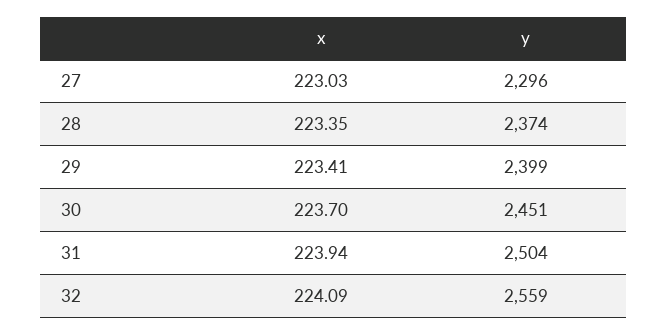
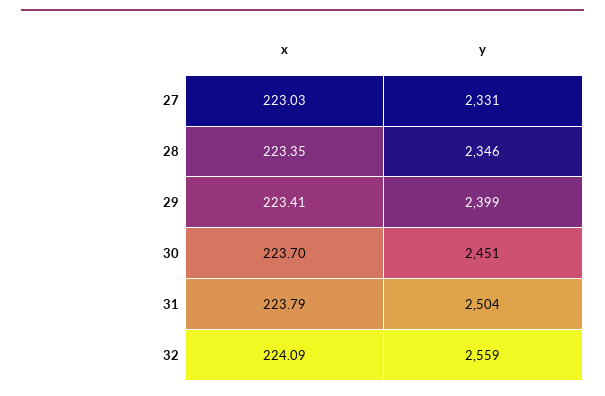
  {
    "x": {
      "27": 223.03,
      "28": 223.35,
      "29": 223.41,
      "30": 223.7,
-     "31": 223.94,
+     "31": 223.79,
      "32": 224.09
    },
    "y": {
-     "27": 2296,
+     "27": 2331,
-     "28": 2374,
+     "28": 2346,
      "29": 2399,
      "30": 2451,
      "31": 2504,
      "32": 2559
    }
  }

